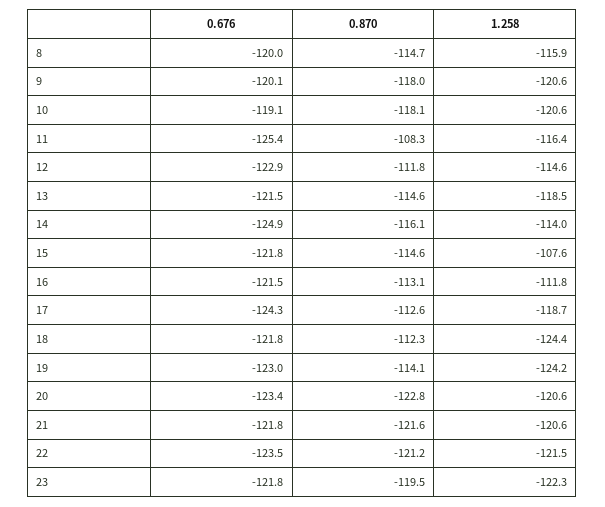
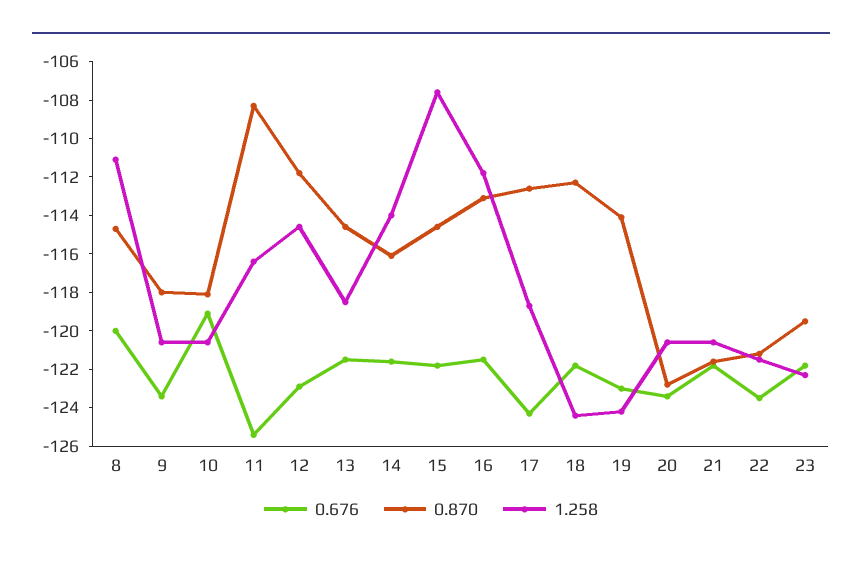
  {
    "0.676": {
      "8": -120,
-     "9": -120.1,
+     "9": -123.5,
      "10": -119.1,
      "11": -125.4,
      "12": -122.9,
      "13": -121.5,
-     "14": -124.9,
+     "14": -121.5,
      "15": -121.8,
      "16": -121.5,
      "17": -124.3,
      "18": -121.8,
      "19": -123,
      "20": -123.4,
      "21": -121.8,
      "22": -123.5,
      "23": -121.8
    },
    "0.870": {
      "8": -114.7,
      "9": -118,
      "10": -118.1,
      "11": -108.3,
      "12": -111.8,
      "13": -114.6,
      "14": -116.1,
      "15": -114.6,
      "16": -113.1,
      "17": -112.6,
      "18": -112.3,
      "19": -114.1,
      "20": -122.8,
      "21": -121.6,
      "22": -121.2,
      "23": -119.5
    },
    "1.258": {
-     "8": -115.9,
+     "8": -111,
      "9": -120.6,
      "10": -120.6,
      "11": -116.4,
      "12": -114.6,
      "13": -118.5,
      "14": -114,
      "15": -107.6,
      "16": -111.8,
      "17": -118.7,
      "18": -124.4,
      "19": -124.2,
      "20": -120.6,
      "21": -120.6,
      "22": -121.5,
      "23": -122.3
    }
  }

